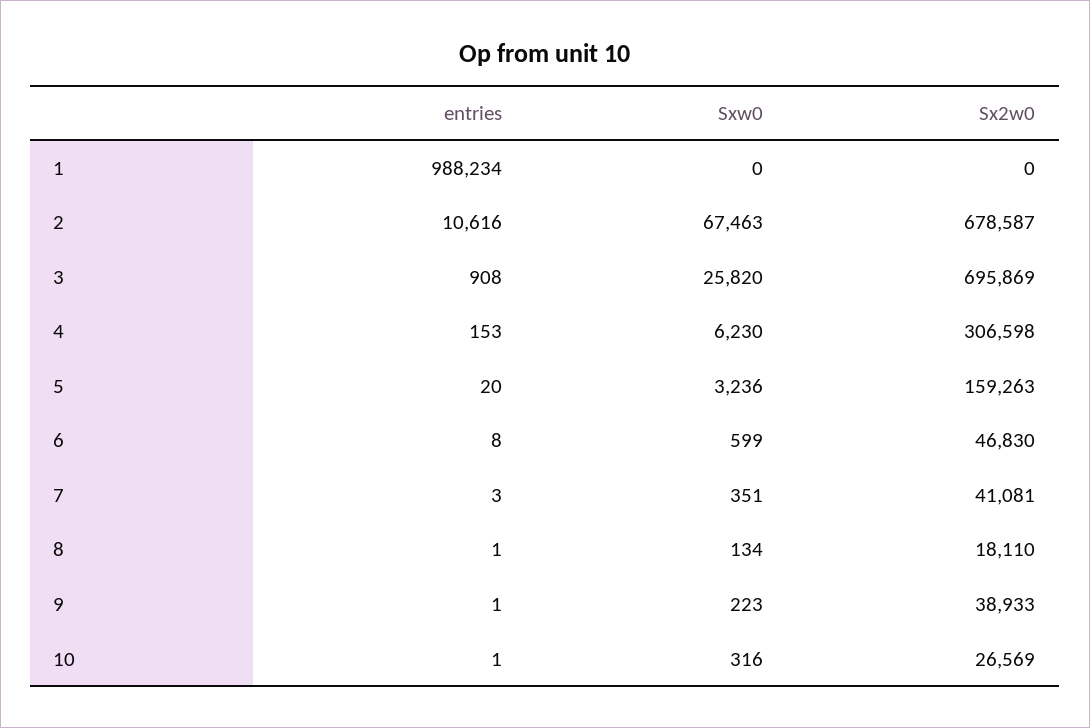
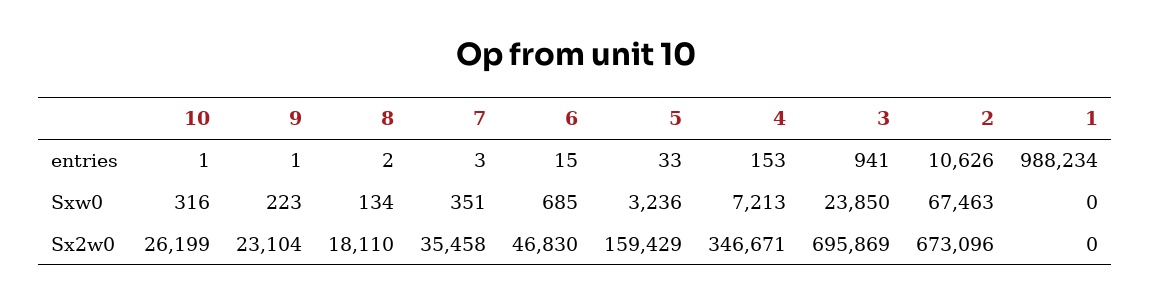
  {
    "entries": {
      "1": 988234,
-     "2": 10616,
+     "2": 10626,
-     "3": 908,
+     "3": 941,
      "4": 153,
-     "5": 20,
+     "5": 33,
-     "6": 8,
+     "6": 15,
      "7": 3,
-     "8": 1,
+     "8": 2,
      "9": 1,
      "10": 1
    },
    "Sxw0": {
      "1": 0,
      "2": 67463,
-     "3": 25820,
+     "3": 23850,
-     "4": 6230,
+     "4": 7213,
      "5": 3236,
-     "6": 599,
+     "6": 685,
      "7": 351,
      "8": 134,
      "9": 223,
      "10": 316
    },
    "Sx2w0": {
      "1": 0,
-     "2": 678587,
+     "2": 673096,
      "3": 695869,
-     "4": 306598,
+     "4": 346671,
-     "5": 159263,
+     "5": 159429,
      "6": 46830,
-     "7": 41081,
+     "7": 35458,
      "8": 18110,
-     "9": 38933,
+     "9": 23104,
-     "10": 26569
+     "10": 26199
    }
  }

